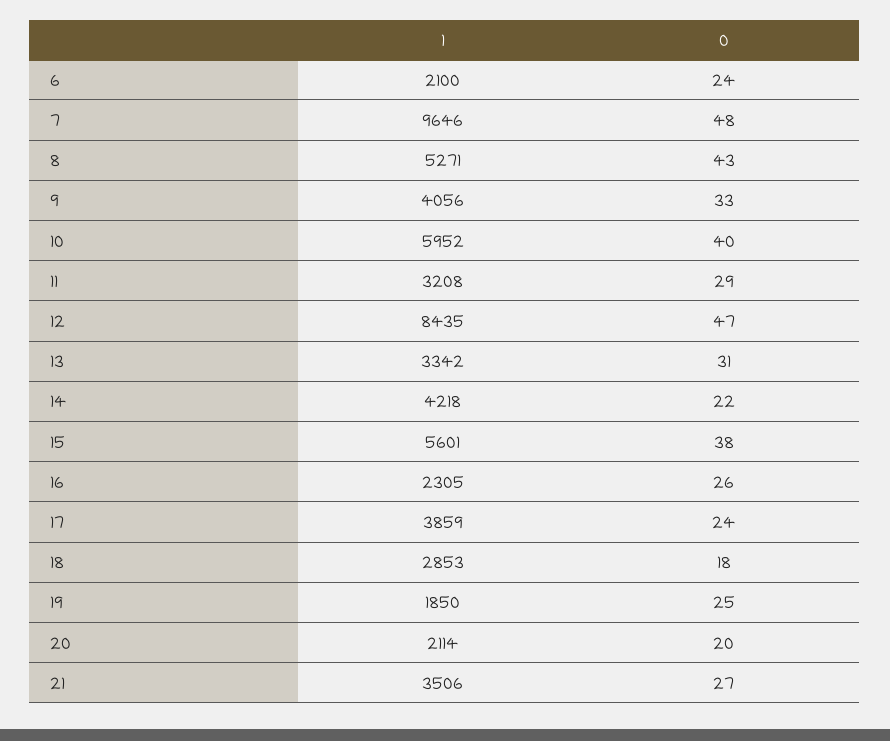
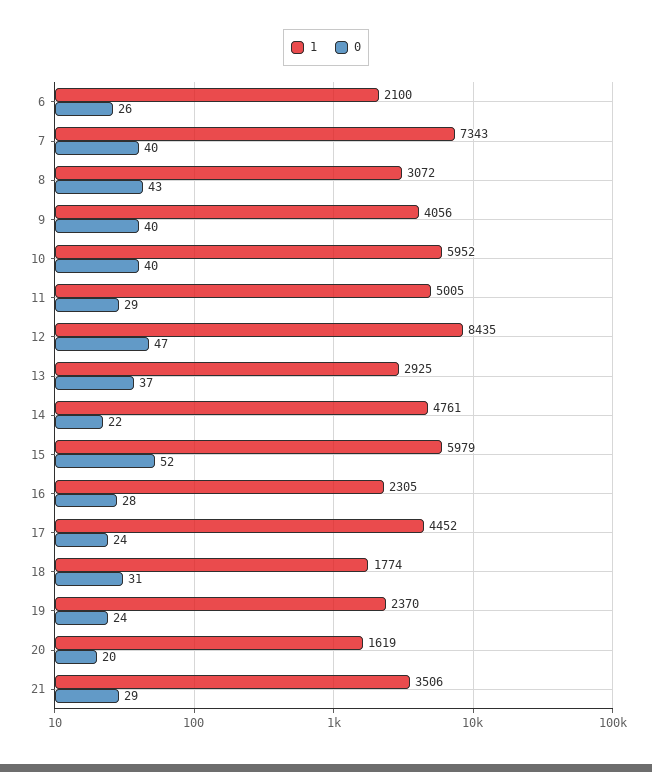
  {
    "1": {
      "6": 2100,
-     "7": 9646,
+     "7": 7343,
-     "8": 5271,
+     "8": 3072,
      "9": 4056,
      "10": 5952,
-     "11": 3208,
+     "11": 5005,
      "12": 8435,
-     "13": 3342,
+     "13": 2925,
-     "14": 4218,
+     "14": 4761,
-     "15": 5601,
+     "15": 5979,
      "16": 2305,
-     "17": 3859,
+     "17": 4452,
-     "18": 2853,
+     "18": 1774,
-     "19": 1850,
+     "19": 2370,
-     "20": 2114,
+     "20": 1619,
      "21": 3506
    },
    "0": {
-     "6": 24,
+     "6": 26,
-     "7": 48,
+     "7": 40,
      "8": 43,
-     "9": 33,
+     "9": 40,
      "10": 40,
      "11": 29,
      "12": 47,
-     "13": 31,
+     "13": 37,
      "14": 22,
-     "15": 38,
+     "15": 52,
-     "16": 26,
+     "16": 28,
      "17": 24,
-     "18": 18,
+     "18": 31,
-     "19": 25,
+     "19": 24,
      "20": 20,
-     "21": 27
+     "21": 29
    }
  }

